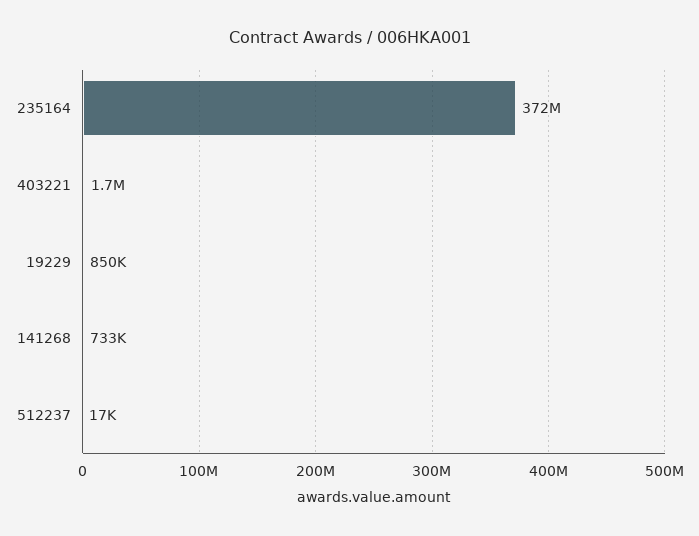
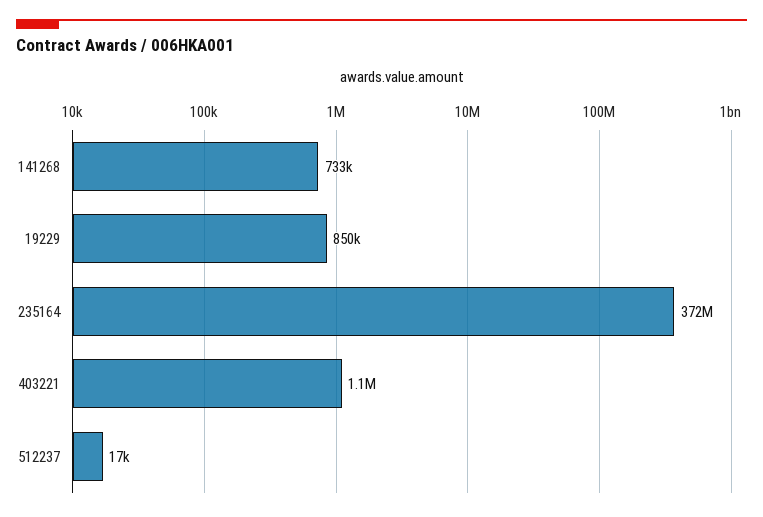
  {
    "235164": 372000000,
-   "403221": 1700000,
+   "403221": 1100000,
    "19229": 850000,
    "141268": 733000,
    "512237": 17000
  }

